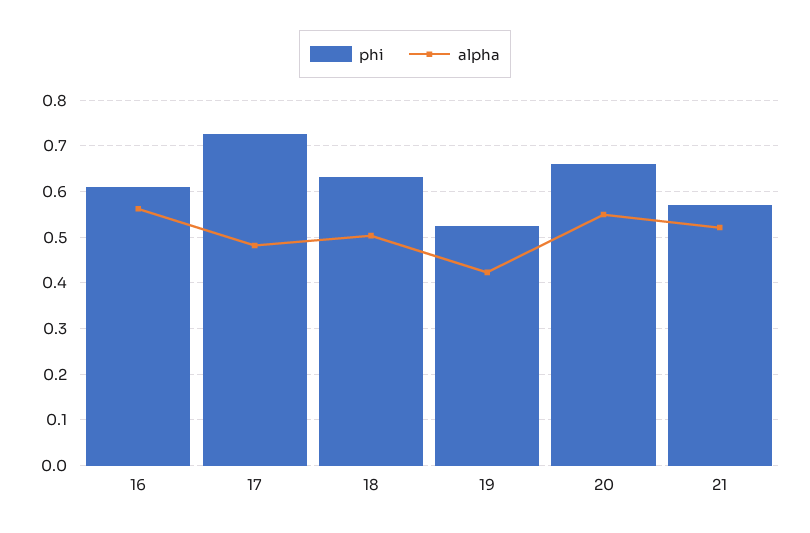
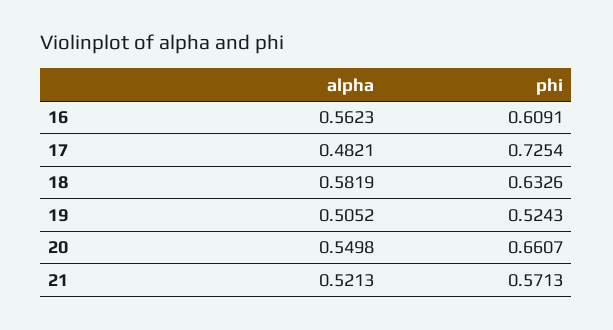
  {
    "phi": {
      "16": 0.6091,
      "17": 0.7254,
      "18": 0.6326,
      "19": 0.5243,
      "20": 0.6607,
      "21": 0.5713
    },
    "alpha": {
      "16": 0.5623,
      "17": 0.4821,
-     "18": 0.5,
+     "18": 0.5819,
-     "19": 0.42,
+     "19": 0.5052,
      "20": 0.5498,
      "21": 0.5213
    }
  }

